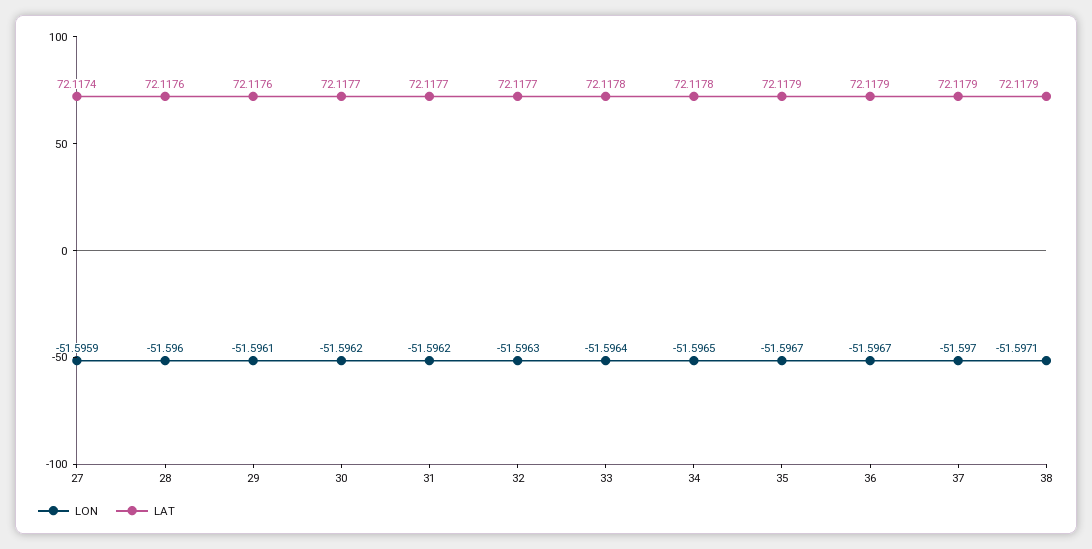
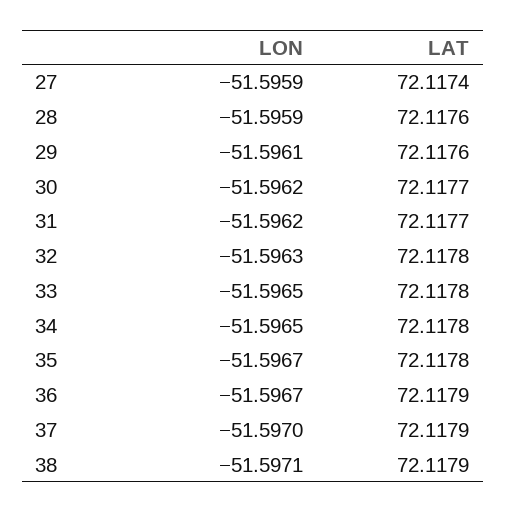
  {
    "LON": {
      "27": -51.5959,
-     "28": -51.596,
+     "28": -51.5959,
      "29": -51.5961,
      "30": -51.5962,
      "31": -51.5962,
      "32": -51.5963,
-     "33": -51.5964,
+     "33": -51.5965,
      "34": -51.5965,
      "35": -51.5967,
      "36": -51.5967,
      "37": -51.597,
      "38": -51.5971
    },
    "LAT": {
      "27": 72.1174,
      "28": 72.1176,
      "29": 72.1176,
      "30": 72.1177,
      "31": 72.1177,
-     "32": 72.1177,
+     "32": 72.1178,
      "33": 72.1178,
      "34": 72.1178,
-     "35": 72.1179,
+     "35": 72.1178,
      "36": 72.1179,
      "37": 72.1179,
      "38": 72.1179
    }
  }

